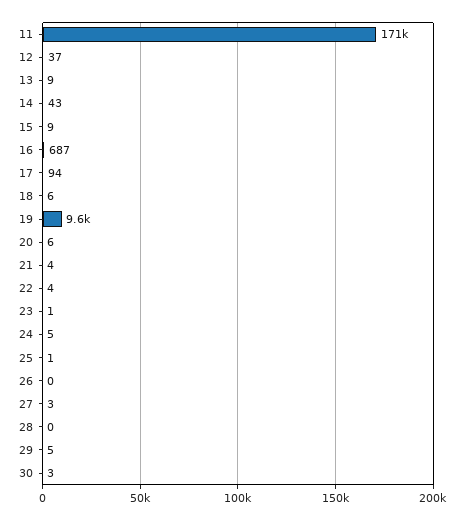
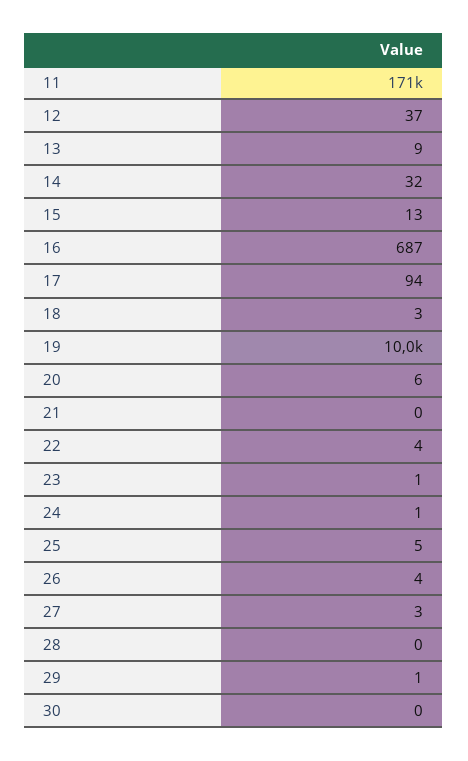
  {
    "11": 171000,
    "12": 37,
    "13": 9,
-   "14": 43,
+   "14": 32,
-   "15": 9,
+   "15": 13,
    "16": 687,
    "17": 94,
-   "18": 6,
+   "18": 3,
-   "19": 9600,
+   "19": 10000,
    "20": 6,
-   "21": 4,
+   "21": 0,
    "22": 4,
    "23": 1,
-   "24": 5,
+   "24": 1,
-   "25": 1,
+   "25": 5,
-   "26": 0,
+   "26": 4,
    "27": 3,
    "28": 0,
-   "29": 5,
+   "29": 1,
-   "30": 3
+   "30": 0
  }

